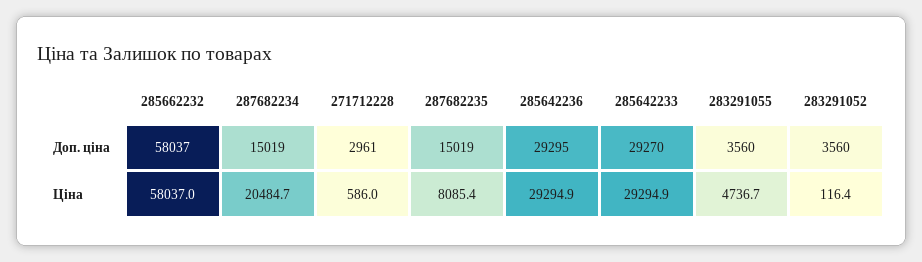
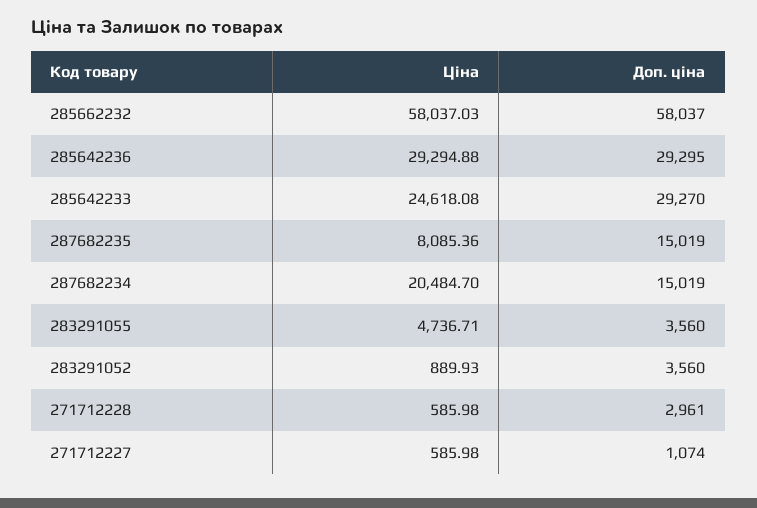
  {
    "285662232": {
      "Доп. ціна": 58037,
      "Ціна": 58037.03
    },
    "287682234": {
      "Доп. ціна": 15019,
      "Ціна": 20484.7
    },
    "271712228": {
      "Доп. ціна": 2961,
      "Ціна": 585.98
    },
    "287682235": {
      "Доп. ціна": 15019,
      "Ціна": 8085.36
    },
    "285642236": {
      "Доп. ціна": 29295,
      "Ціна": 29294.88
    },
    "285642233": {
      "Доп. ціна": 29270,
-     "Ціна": 29294.9
+     "Ціна": 24618.08
    },
    "283291055": {
      "Доп. ціна": 3560,
      "Ціна": 4736.71
    },
    "283291052": {
      "Доп. ціна": 3560,
-     "Ціна": 116.4
+     "Ціна": 889.93
-   }
+   },
+   "271712227": {
+     "Ціна": 585.98,
+     "Доп. ціна": 1074
+   }
  }

